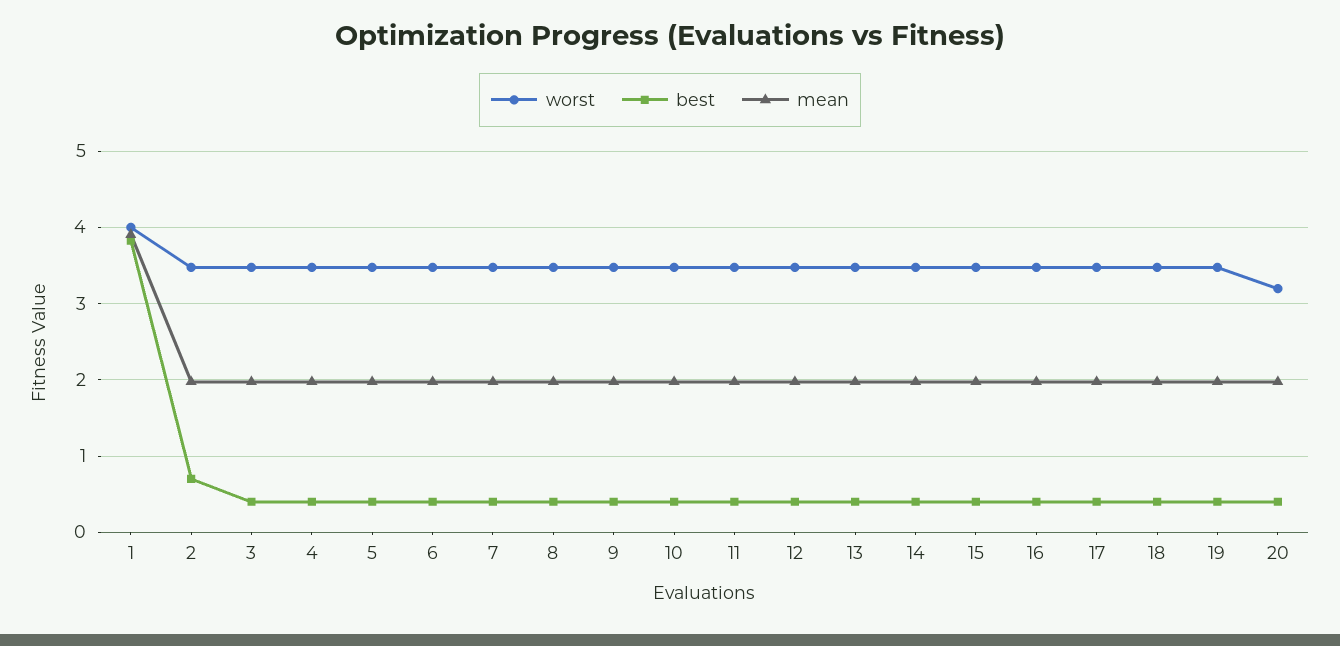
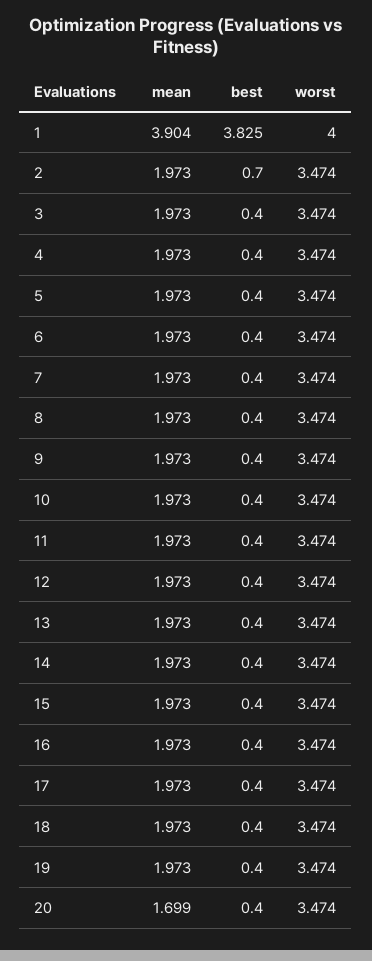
  {
    "worst": {
      "1": 4,
      "2": 3.474,
      "3": 3.474,
      "4": 3.474,
      "5": 3.474,
      "6": 3.474,
      "7": 3.474,
      "8": 3.474,
      "9": 3.474,
      "10": 3.474,
      "11": 3.474,
      "12": 3.474,
      "13": 3.474,
      "14": 3.474,
      "15": 3.474,
      "16": 3.474,
      "17": 3.474,
      "18": 3.474,
      "19": 3.474,
-     "20": 3.2
+     "20": 3.474
    },
    "best": {
      "1": 3.825,
      "2": 0.7,
      "3": 0.4,
      "4": 0.4,
      "5": 0.4,
      "6": 0.4,
      "7": 0.4,
      "8": 0.4,
      "9": 0.4,
      "10": 0.4,
      "11": 0.4,
      "12": 0.4,
      "13": 0.4,
      "14": 0.4,
      "15": 0.4,
      "16": 0.4,
      "17": 0.4,
      "18": 0.4,
      "19": 0.4,
      "20": 0.4
    },
    "mean": {
      "1": 3.904,
      "2": 1.973,
      "3": 1.973,
      "4": 1.973,
      "5": 1.973,
      "6": 1.973,
      "7": 1.973,
      "8": 1.973,
      "9": 1.973,
      "10": 1.973,
      "11": 1.973,
      "12": 1.973,
      "13": 1.973,
      "14": 1.973,
      "15": 1.973,
      "16": 1.973,
      "17": 1.973,
      "18": 1.973,
      "19": 1.973,
-     "20": 2
+     "20": 1.699
    }
  }

